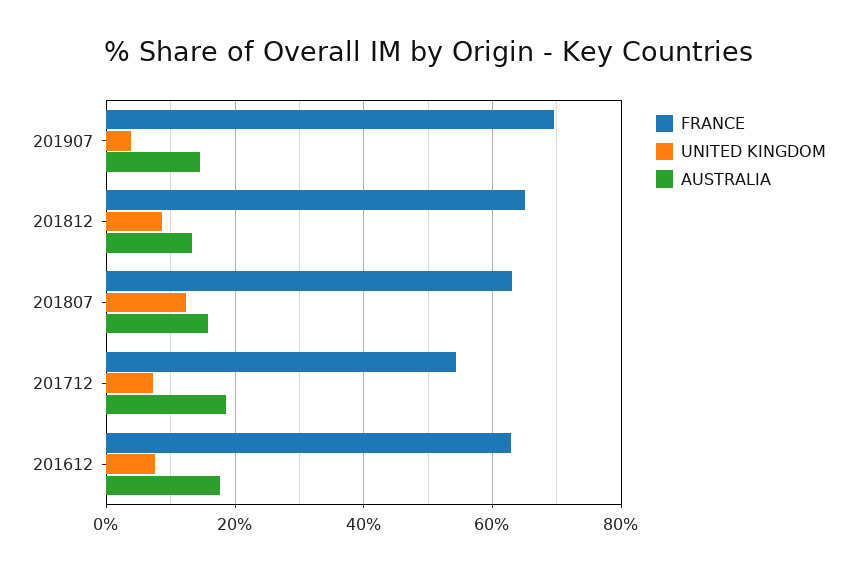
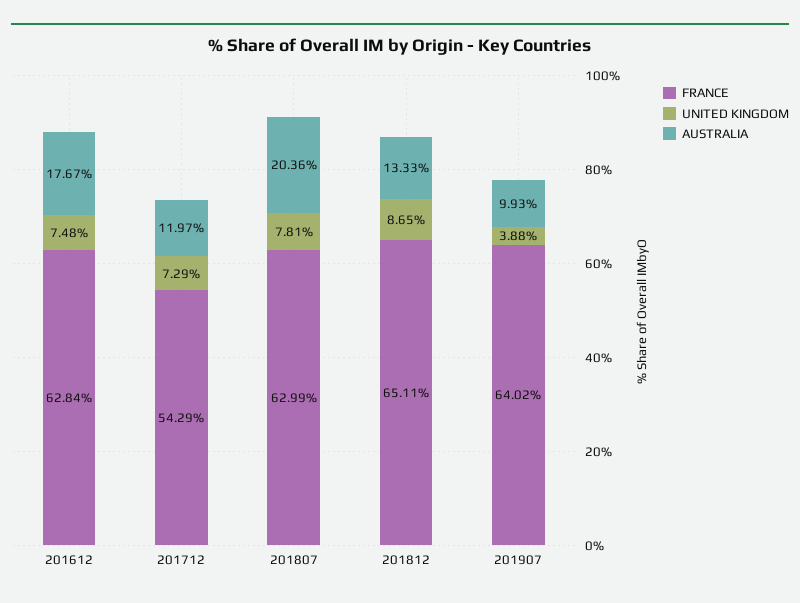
  {
    "FRANCE": {
-     "201907": 70,
+     "201907": 64.02,
      "201812": 65.11,
      "201807": 62.99,
      "201712": 54.29,
      "201612": 62.84
    },
    "UNITED KINGDOM": {
      "201907": 3.88,
      "201812": 8.65,
-     "201807": 12,
+     "201807": 7.81,
      "201712": 7.29,
      "201612": 7.48
    },
    "AUSTRALIA": {
-     "201907": 14,
+     "201907": 9.93,
      "201812": 13.33,
-     "201807": 16,
+     "201807": 20.36,
-     "201712": 18,
+     "201712": 11.97,
      "201612": 17.67
    }
  }

